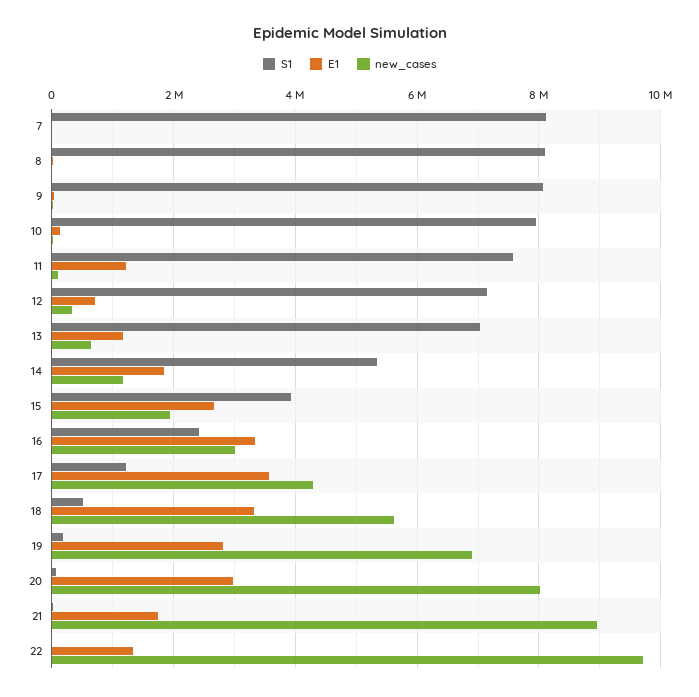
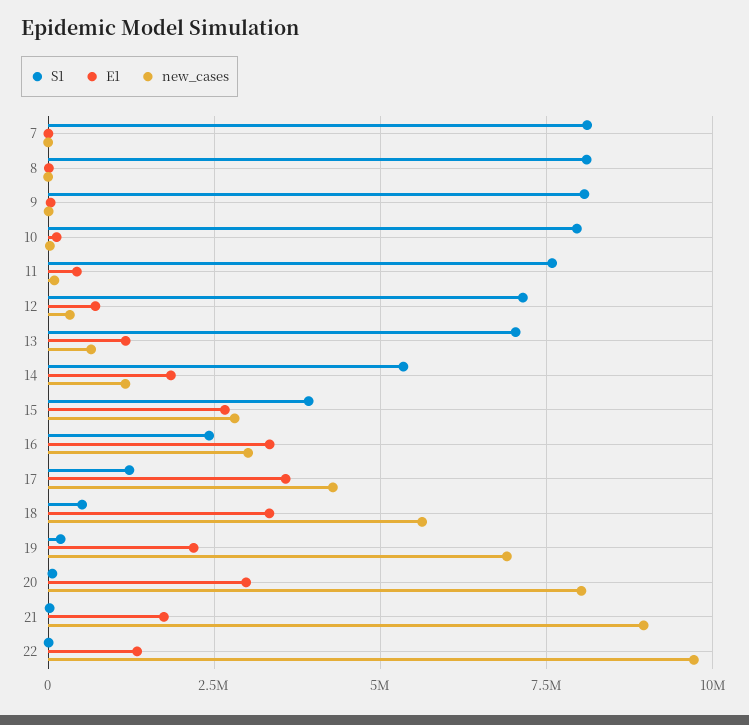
  {
    "S1": {
      "7": 8200000,
      "8": 8200000,
      "9": 8000000,
      "10": 8000000,
      "11": 7600000,
      "12": 7200000,
      "13": 7000000,
      "14": 5400000,
      "15": 4000000,
      "16": 2400000,
      "17": 1200000,
      "18": 600000,
      "19": 200000,
      "20": 0,
      "21": 0,
      "22": 0
    },
    "E1": {
      "7": 0,
      "8": 0,
      "9": 0,
      "10": 200000,
-     "11": 1200000,
+     "11": 500000,
      "12": 800000,
      "13": 1200000,
      "14": 1800000,
      "15": 2600000,
      "16": 3400000,
      "17": 3600000,
      "18": 3400000,
-     "19": 2800000,
+     "19": 2250000,
      "20": 3000000,
      "21": 1800000,
      "22": 1400000
    },
    "new_cases": {
      "7": 0,
      "8": 0,
      "9": 0,
      "10": 0,
      "11": 0,
      "12": 400000,
      "13": 600000,
      "14": 1200000,
-     "15": 2000000,
+     "15": 2750000,
      "16": 3000000,
      "17": 4200000,
      "18": 5600000,
      "19": 7000000,
      "20": 8000000,
      "21": 9000000,
      "22": 9800000
    }
  }

